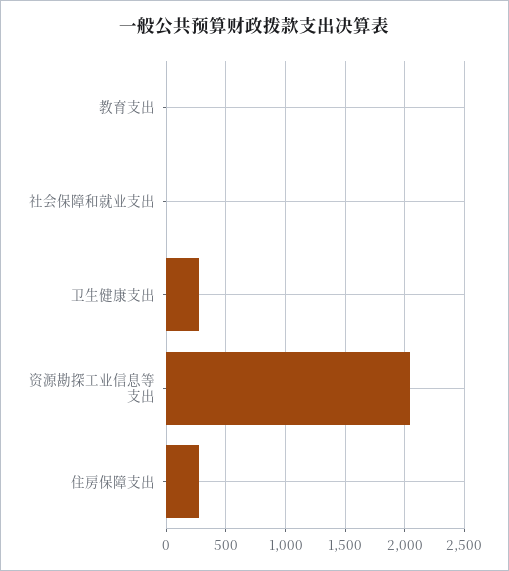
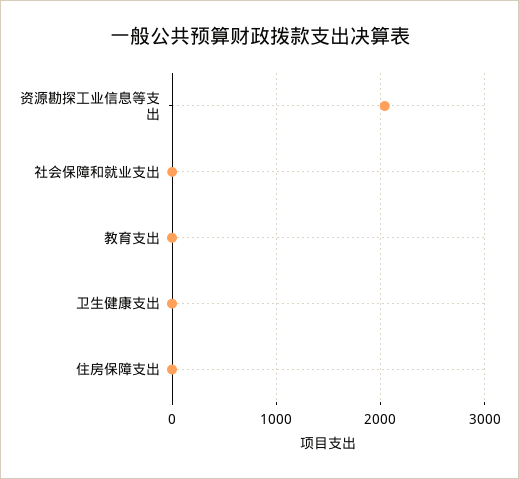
  {
    "教育支出": 0,
    "社会保障和就业支出": 0,
-   "卫生健康支出": 300,
+   "卫生健康支出": 0,
    "资源勘探工业信息等支出": 2000,
-   "住房保障支出": 300
+   "住房保障支出": 0
  }

